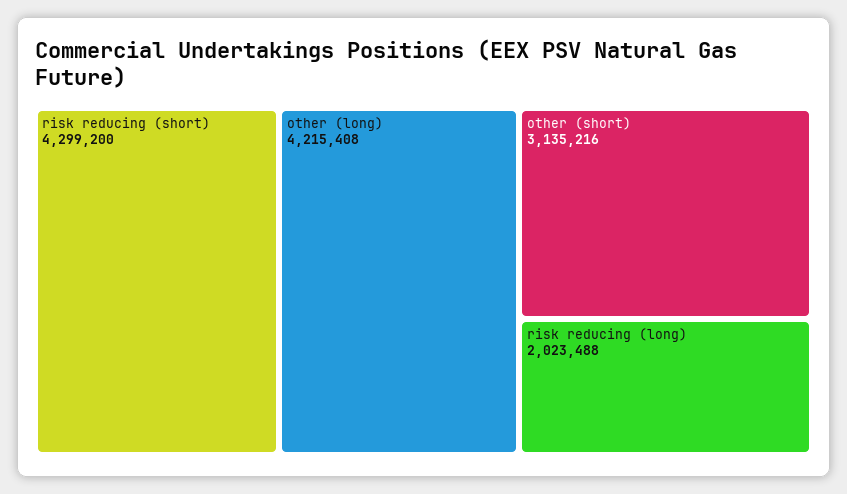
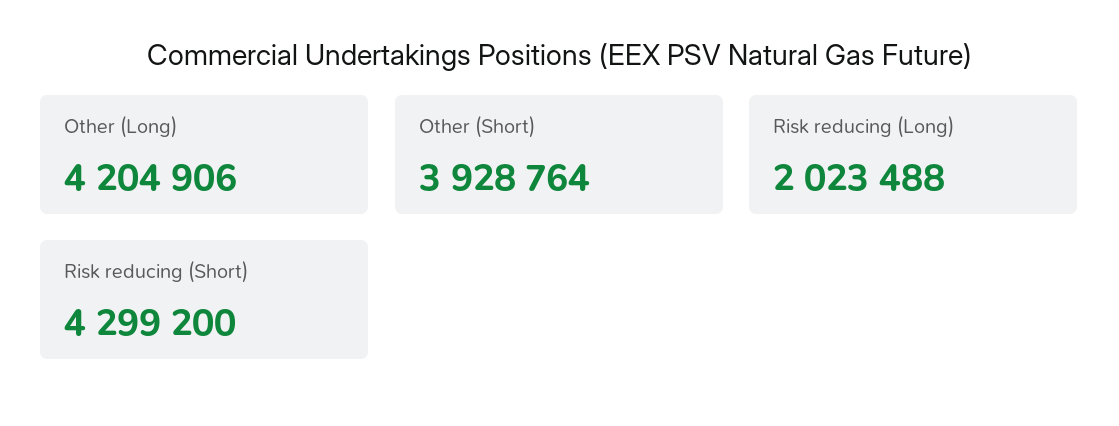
  {
    "risk reducing (short)": 4299200,
-   "other (long)": 4215408,
+   "other (long)": 4204906,
-   "other (short)": 3135216,
+   "other (short)": 3928764,
    "risk reducing (long)": 2023488
  }

